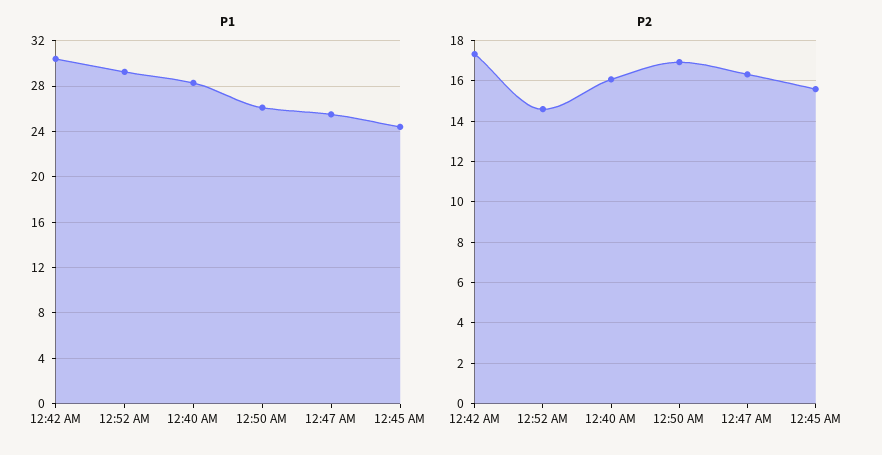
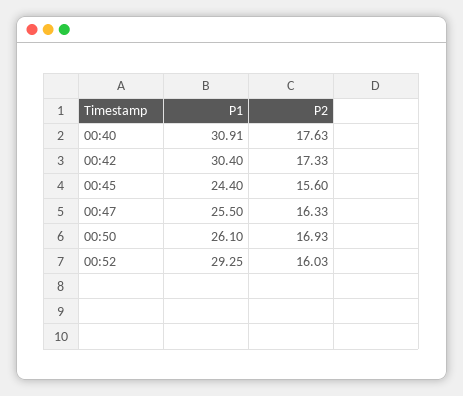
  {
    "P1": {
      "12:42 AM": 30.4,
      "12:52 AM": 29.25,
-     "12:40 AM": 28,
+     "12:40 AM": 30.91,
      "12:50 AM": 26.1,
      "12:47 AM": 25.5,
      "12:45 AM": 24.4
    },
    "P2": {
      "12:42 AM": 17.33,
-     "12:52 AM": 14.5,
+     "12:52 AM": 16.03,
-     "12:40 AM": 16,
+     "12:40 AM": 17.63,
      "12:50 AM": 16.93,
      "12:47 AM": 16.33,
      "12:45 AM": 15.6
    }
  }

